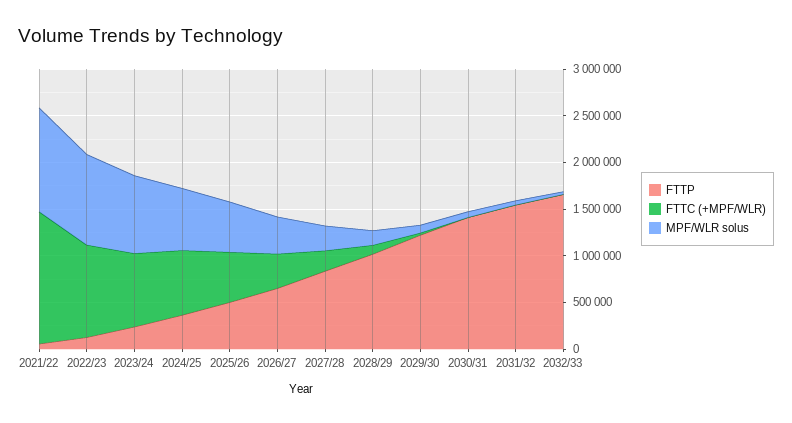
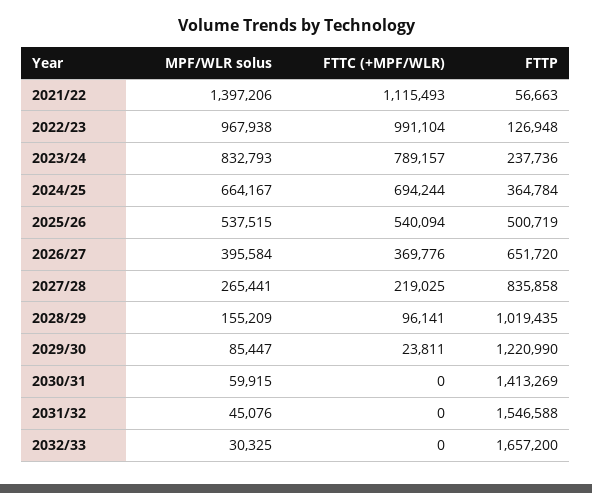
  {
    "FTTP": {
      "2021/22": 56663,
      "2022/23": 126948,
      "2023/24": 237736,
      "2024/25": 364784,
      "2025/26": 500719,
      "2026/27": 651720,
      "2027/28": 835858,
      "2028/29": 1019435,
      "2029/30": 1220990,
      "2030/31": 1413269,
      "2031/32": 1546588,
      "2032/33": 1657200
    },
    "FTTC (+MPF/WLR)": {
-     "2021/22": 1400000,
+     "2021/22": 1115493,
      "2022/23": 991104,
      "2023/24": 789157,
      "2024/25": 694244,
      "2025/26": 540094,
      "2026/27": 369776,
      "2027/28": 219025,
      "2028/29": 96141,
      "2029/30": 23811,
      "2030/31": 0,
      "2031/32": 0,
      "2032/33": 0
    },
    "MPF/WLR solus": {
-     "2021/22": 1100000,
+     "2021/22": 1397206,
      "2022/23": 967938,
      "2023/24": 832793,
      "2024/25": 664167,
      "2025/26": 537515,
      "2026/27": 395584,
      "2027/28": 265441,
      "2028/29": 155209,
      "2029/30": 85447,
      "2030/31": 59915,
      "2031/32": 45076,
      "2032/33": 30325
    }
  }

